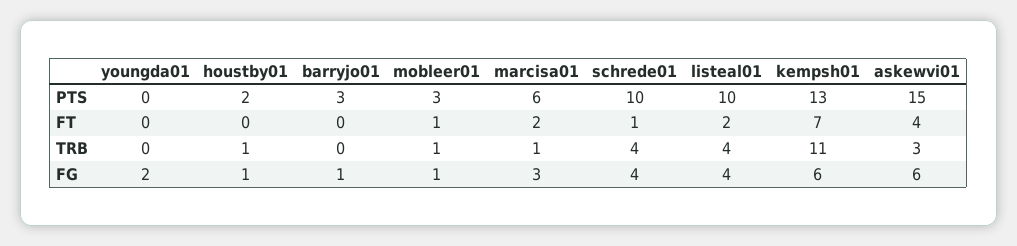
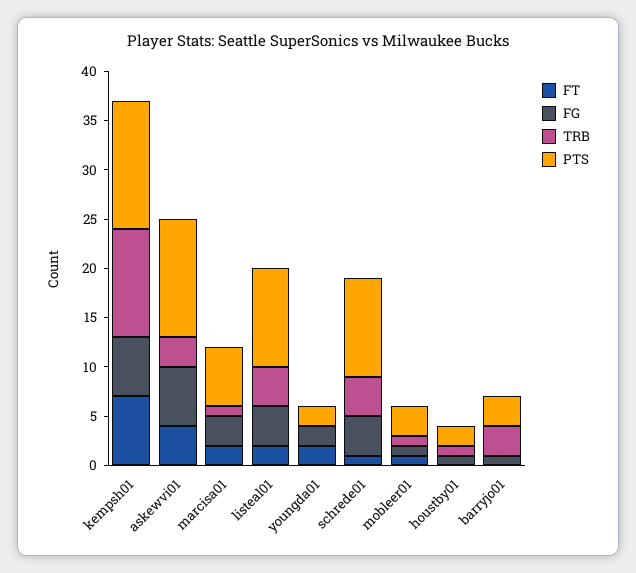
  {
    "PTS": {
-     "youngda01": 0,
+     "youngda01": 2,
      "houstby01": 2,
      "barryjo01": 3,
      "mobleer01": 3,
      "marcisa01": 6,
      "schrede01": 10,
      "listeal01": 10,
      "kempsh01": 13,
-     "askewvi01": 15
+     "askewvi01": 12
    },
    "FT": {
-     "youngda01": 0,
+     "youngda01": 2,
      "houstby01": 0,
      "barryjo01": 0,
      "mobleer01": 1,
      "marcisa01": 2,
      "schrede01": 1,
      "listeal01": 2,
      "kempsh01": 7,
      "askewvi01": 4
    },
    "TRB": {
      "youngda01": 0,
      "houstby01": 1,
-     "barryjo01": 0,
+     "barryjo01": 3,
      "mobleer01": 1,
      "marcisa01": 1,
      "schrede01": 4,
      "listeal01": 4,
      "kempsh01": 11,
      "askewvi01": 3
    },
    "FG": {
      "youngda01": 2,
      "houstby01": 1,
      "barryjo01": 1,
      "mobleer01": 1,
      "marcisa01": 3,
      "schrede01": 4,
      "listeal01": 4,
      "kempsh01": 6,
      "askewvi01": 6
    }
  }

